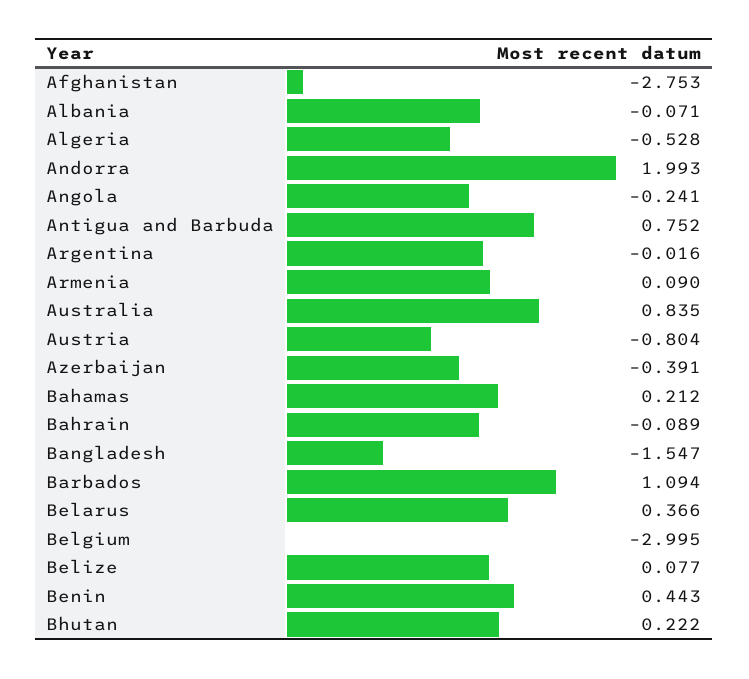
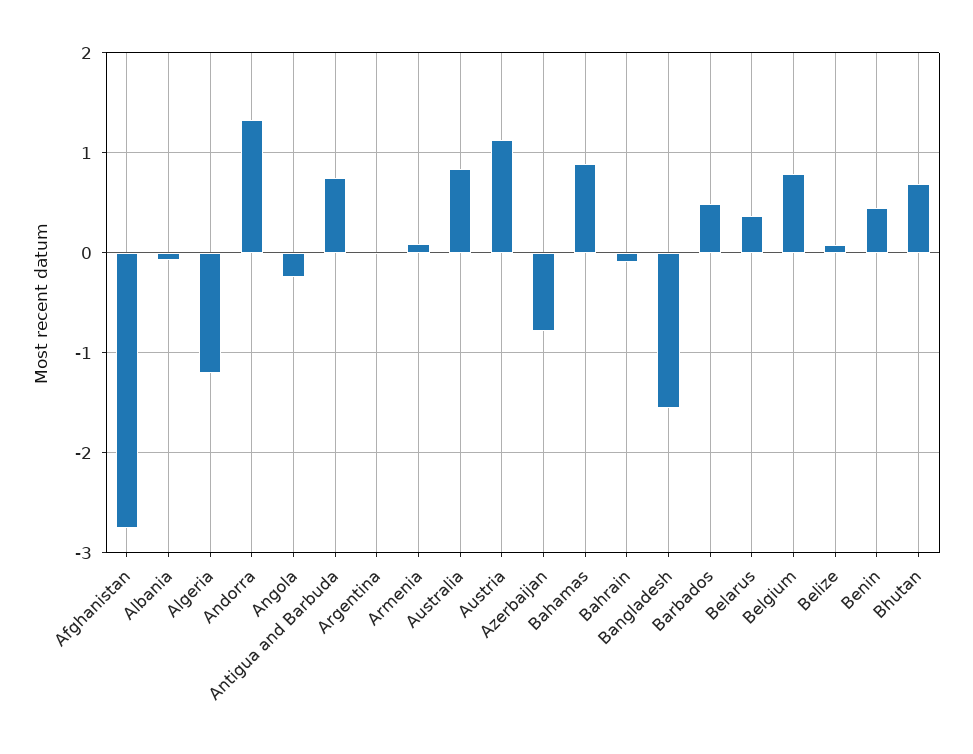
  {
    "Afghanistan": -2.753,
    "Albania": -0.071,
-   "Algeria": -0.528,
+   "Algeria": -1.2,
-   "Andorra": 1.993,
+   "Andorra": 1.3,
    "Angola": -0.241,
    "Antigua and Barbuda": 0.752,
    "Argentina": -0.016,
    "Armenia": 0.09,
    "Australia": 0.835,
-   "Austria": -0.804,
+   "Austria": 1.1,
-   "Azerbaijan": -0.391,
+   "Azerbaijan": -0.8,
-   "Bahamas": 0.212,
+   "Bahamas": 0.9,
    "Bahrain": -0.089,
    "Bangladesh": -1.547,
-   "Barbados": 1.094,
+   "Barbados": 0.5,
    "Belarus": 0.366,
-   "Belgium": -2.995,
+   "Belgium": 0.8,
    "Belize": 0.077,
    "Benin": 0.443,
-   "Bhutan": 0.222
+   "Bhutan": 0.7
  }

